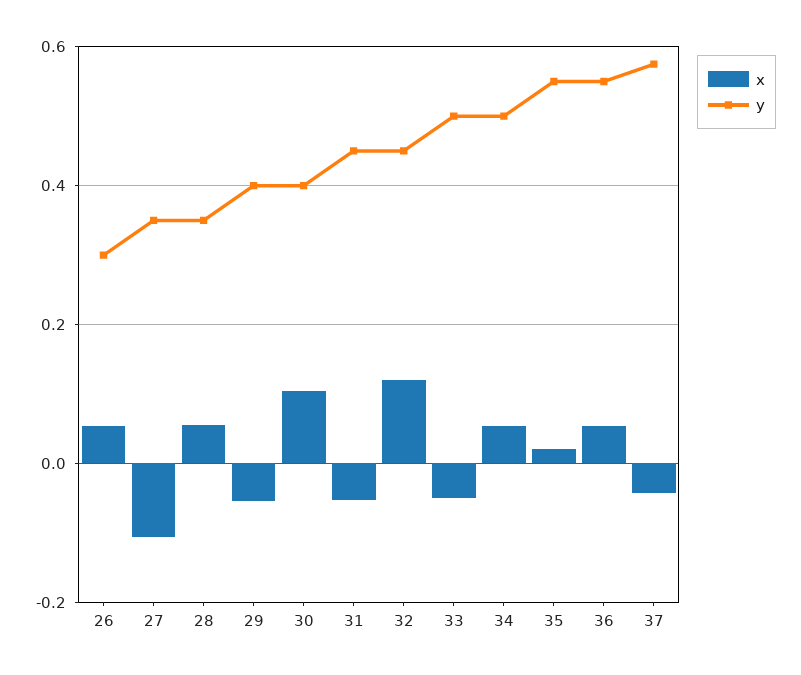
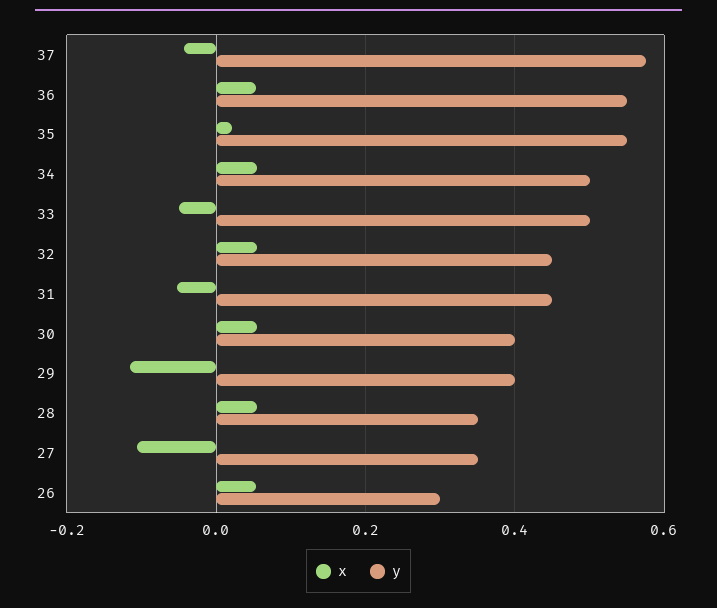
  {
    "x": {
      "26": 0.06,
      "27": -0.1,
      "28": 0.06,
-     "29": -0.06,
+     "29": -0.12,
-     "30": 0.1,
+     "30": 0.06,
      "31": -0.06,
-     "32": 0.12,
+     "32": 0.06,
      "33": -0.04,
      "34": 0.06,
      "35": 0.02,
      "36": 0.06,
      "37": -0.04
    },
    "y": {
      "26": 0.3,
      "27": 0.36,
      "28": 0.36,
      "29": 0.4,
      "30": 0.4,
      "31": 0.46,
      "32": 0.46,
      "33": 0.5,
      "34": 0.5,
      "35": 0.56,
      "36": 0.56,
      "37": 0.58
    }
  }

